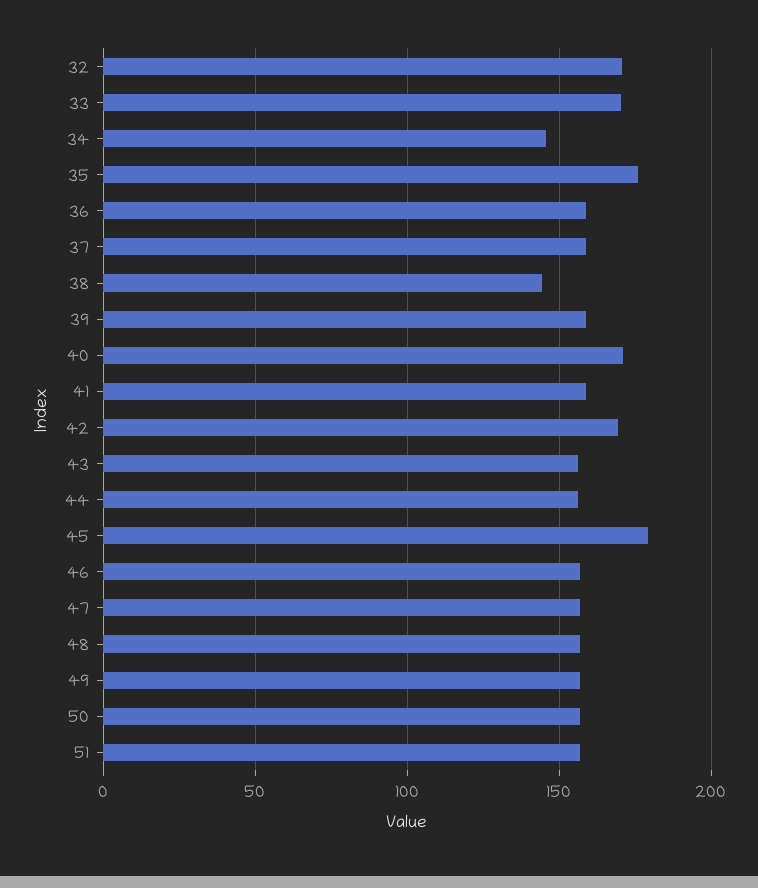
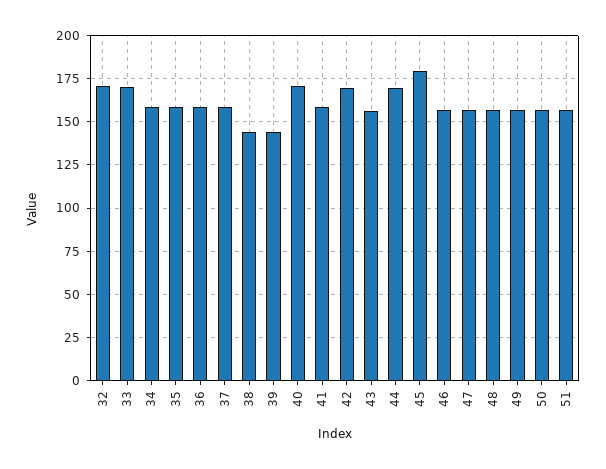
  {
    "32": 170,
    "33": 170,
-   "34": 145,
+   "34": 160,
-   "35": 175,
+   "35": 160,
    "36": 160,
    "37": 160,
    "38": 145,
-   "39": 160,
+   "39": 145,
    "40": 170,
    "41": 160,
    "42": 170,
    "43": 155,
-   "44": 155,
+   "44": 170,
    "45": 180,
    "46": 155,
    "47": 155,
    "48": 155,
    "49": 155,
    "50": 155,
    "51": 155
  }

